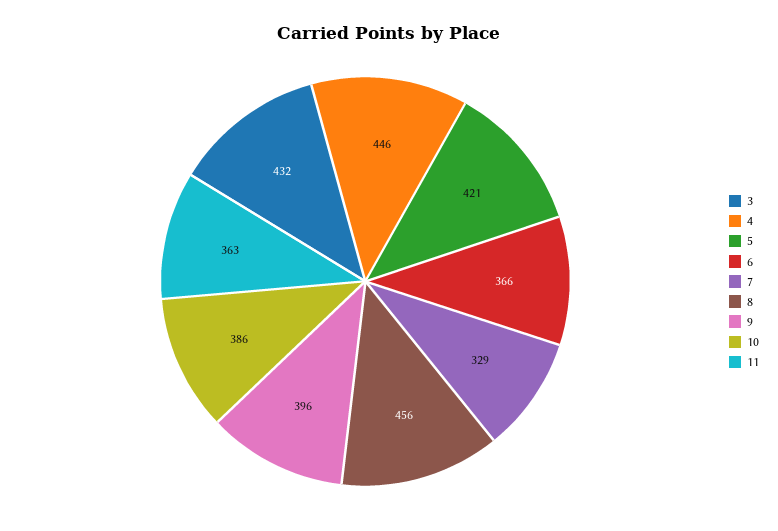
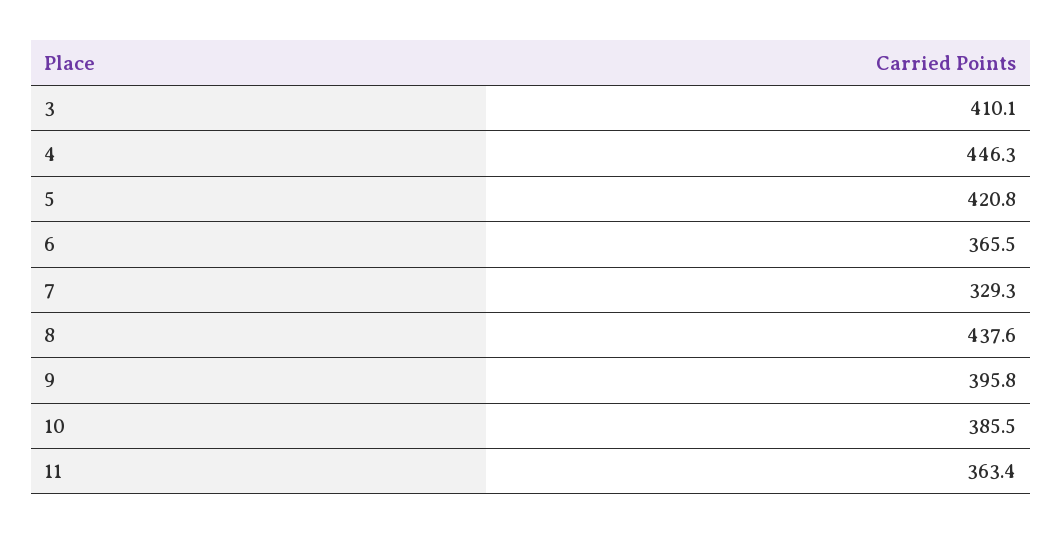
  {
-   "3": 432,
+   "3": 410.1,
    "4": 446.3,
    "5": 420.8,
    "6": 365.5,
    "7": 329.3,
-   "8": 456,
+   "8": 437.6,
    "9": 395.8,
    "10": 385.5,
    "11": 363.4
  }

